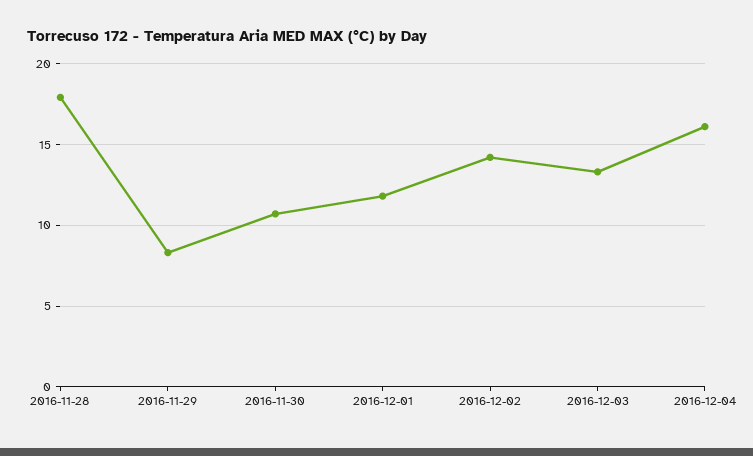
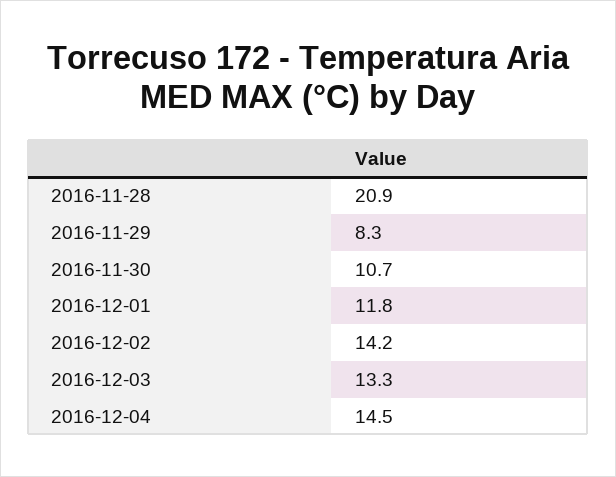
  {
-   "2016-11-28": 18,
+   "2016-11-28": 20.9,
    "2016-11-29": 8.3,
    "2016-11-30": 10.7,
    "2016-12-01": 11.8,
    "2016-12-02": 14.2,
    "2016-12-03": 13.3,
-   "2016-12-04": 16
+   "2016-12-04": 14.5
  }

